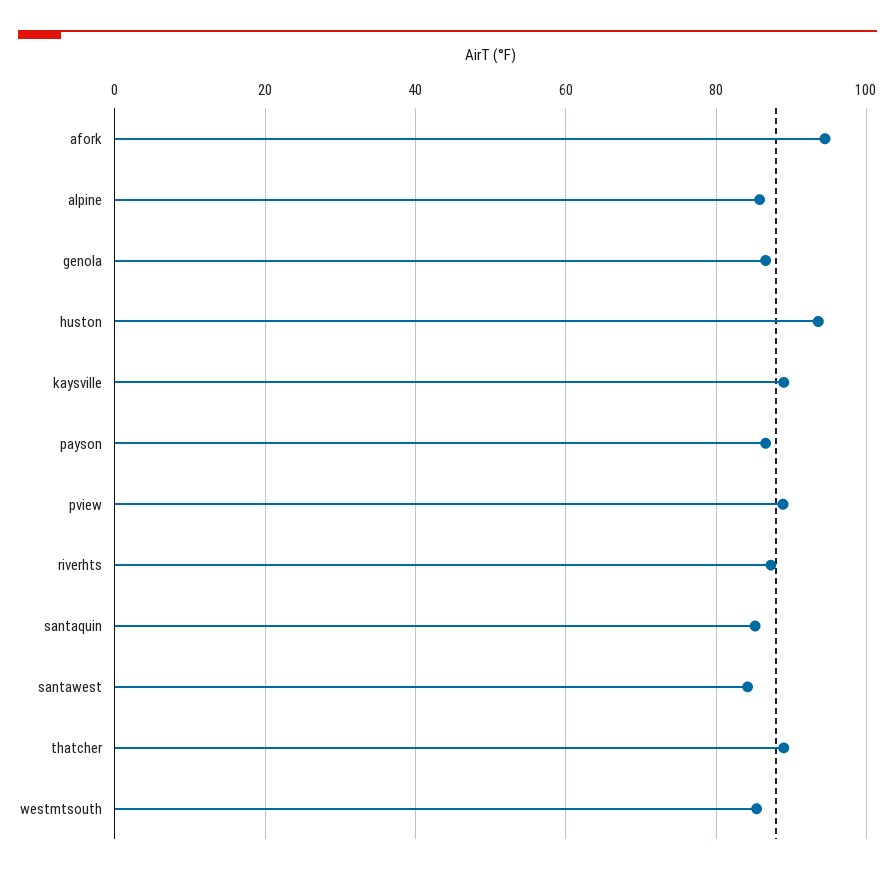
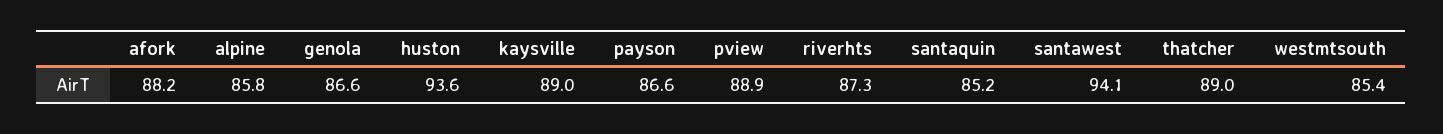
  {
-   "afork": 94,
+   "afork": 88.2,
    "alpine": 85.8,
    "genola": 86.6,
    "huston": 93.6,
    "kaysville": 89,
    "payson": 86.6,
    "pview": 88.9,
    "riverhts": 87.3,
    "santaquin": 85.2,
-   "santawest": 84,
+   "santawest": 94.1,
    "thatcher": 89,
    "westmtsouth": 85.4
  }

